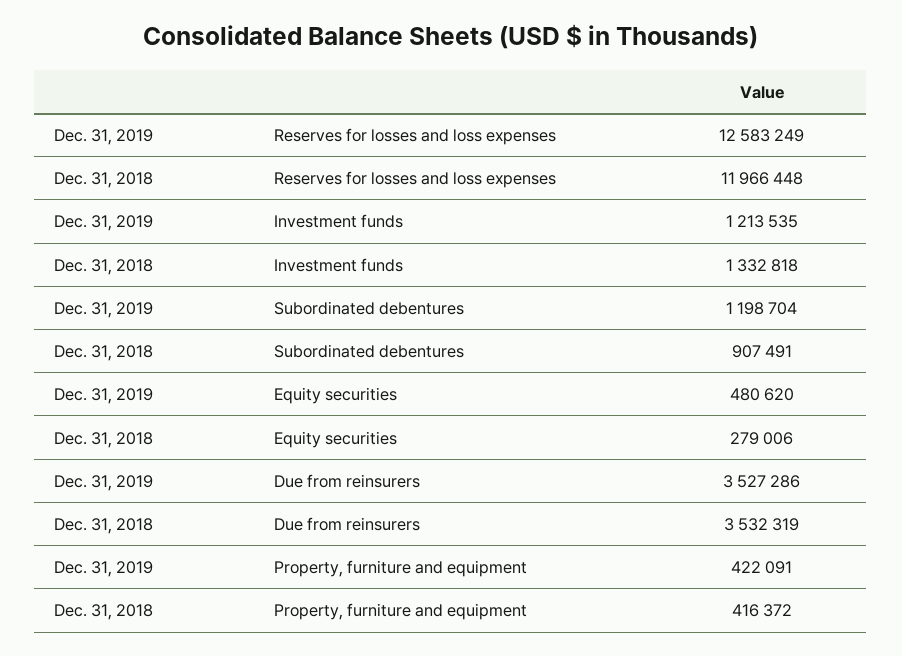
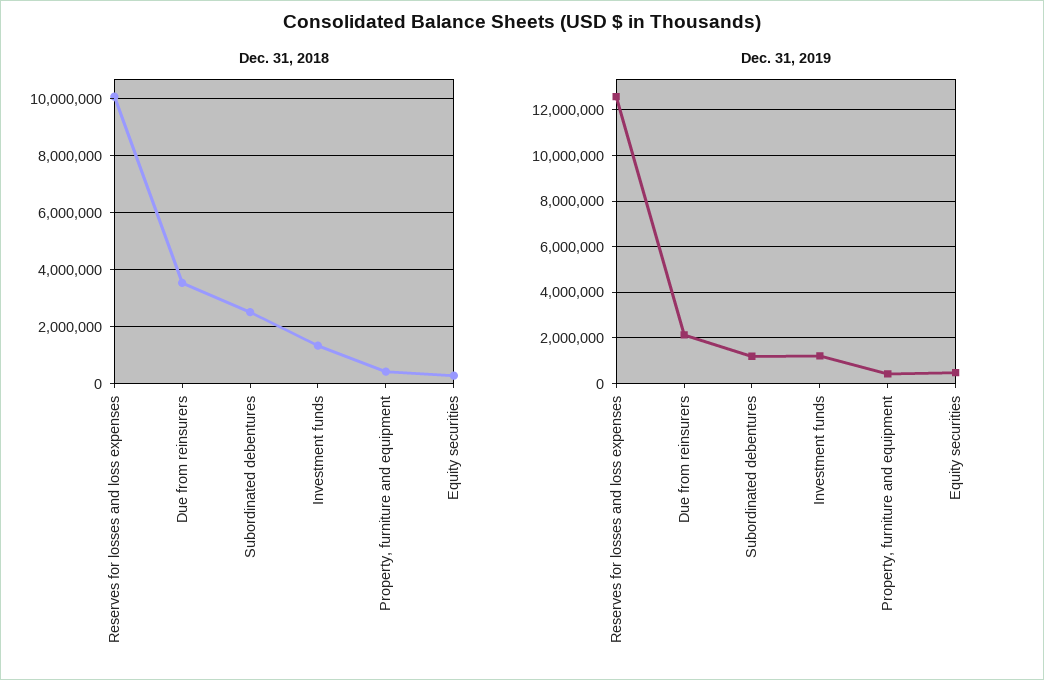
  {
    "Dec. 31, 2019": {
      "Reserves for losses and loss expenses": 12583249,
      "Investment funds": 1213535,
      "Subordinated debentures": 1198704,
      "Equity securities": 480620,
-     "Due from reinsurers": 3527286,
+     "Due from reinsurers": 2000000,
      "Property, furniture and equipment": 422091
    },
    "Dec. 31, 2018": {
-     "Reserves for losses and loss expenses": 11966448,
+     "Reserves for losses and loss expenses": 10000000,
      "Investment funds": 1332818,
-     "Subordinated debentures": 907491,
+     "Subordinated debentures": 2500000,
      "Equity securities": 279006,
      "Due from reinsurers": 3532319,
      "Property, furniture and equipment": 416372
    }
  }

